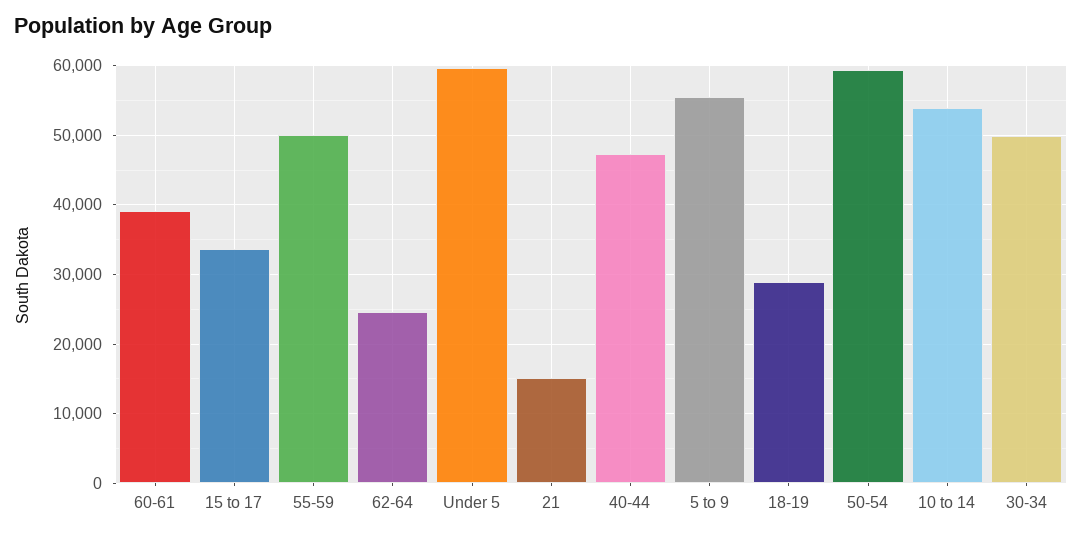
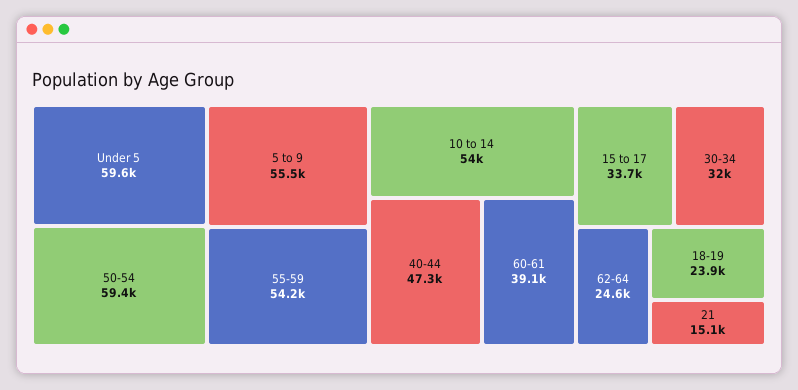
  {
    "60-61": 39100,
    "15 to 17": 33700,
-   "55-59": 50000,
+   "55-59": 54200,
    "62-64": 24600,
    "Under 5": 59600,
    "21": 15100,
    "40-44": 47300,
    "5 to 9": 55500,
-   "18-19": 29000,
+   "18-19": 23900,
    "50-54": 59400,
    "10 to 14": 54000,
-   "30-34": 50000
+   "30-34": 32000
  }

